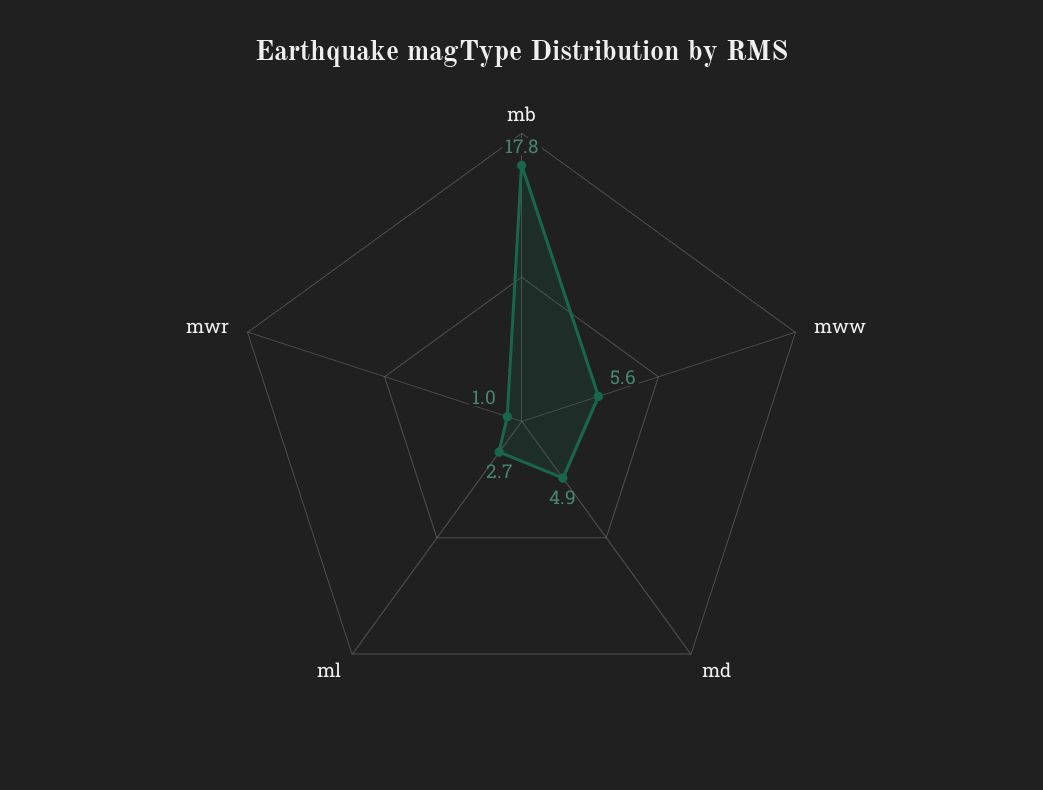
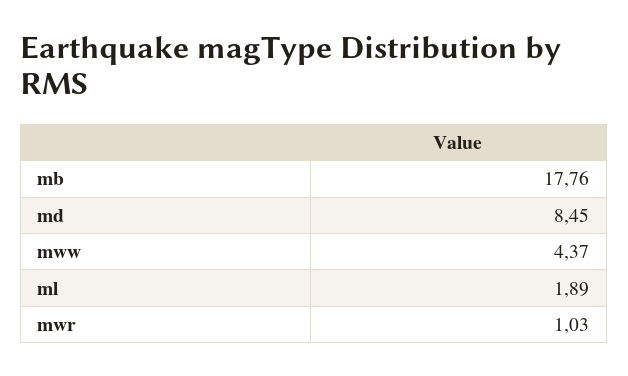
  {
    "mb": 17.76,
-   "mww": 5.6,
+   "mww": 4.37,
-   "md": 4.9,
+   "md": 8.45,
-   "ml": 2.7,
+   "ml": 1.89,
    "mwr": 1.03
  }

